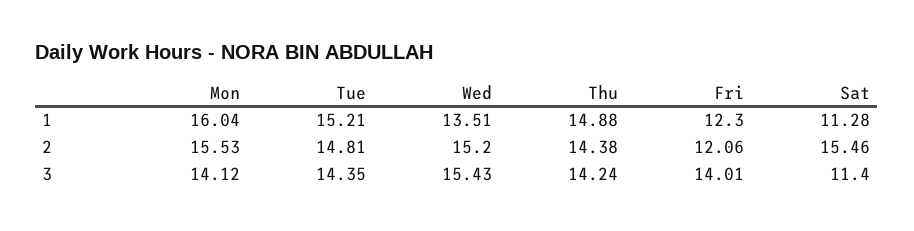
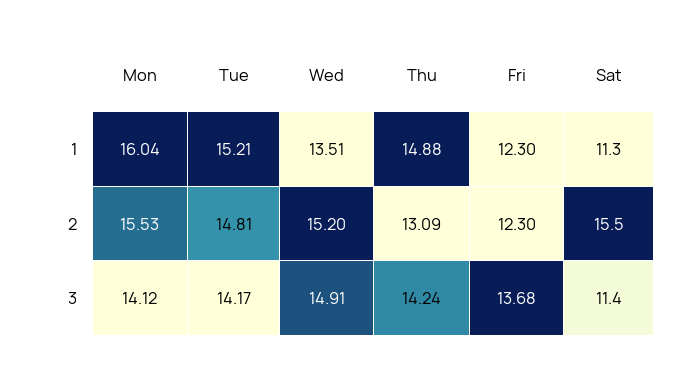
  {
    "Mon": {
      "1": 16.04,
      "2": 15.53,
      "3": 14.12
    },
    "Tue": {
      "1": 15.21,
      "2": 14.81,
-     "3": 14.35
+     "3": 14.17
    },
    "Wed": {
      "1": 13.51,
      "2": 15.2,
-     "3": 15.43
+     "3": 14.91
    },
    "Thu": {
      "1": 14.88,
-     "2": 14.38,
+     "2": 13.09,
      "3": 14.24
    },
    "Fri": {
      "1": 12.3,
-     "2": 12.06,
+     "2": 12.3,
-     "3": 14.01
+     "3": 13.68
    },
    "Sat": {
      "1": 11.28,
      "2": 15.46,
      "3": 11.4
    }
  }

